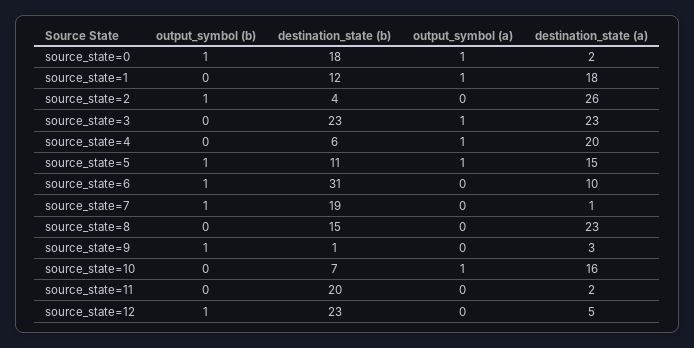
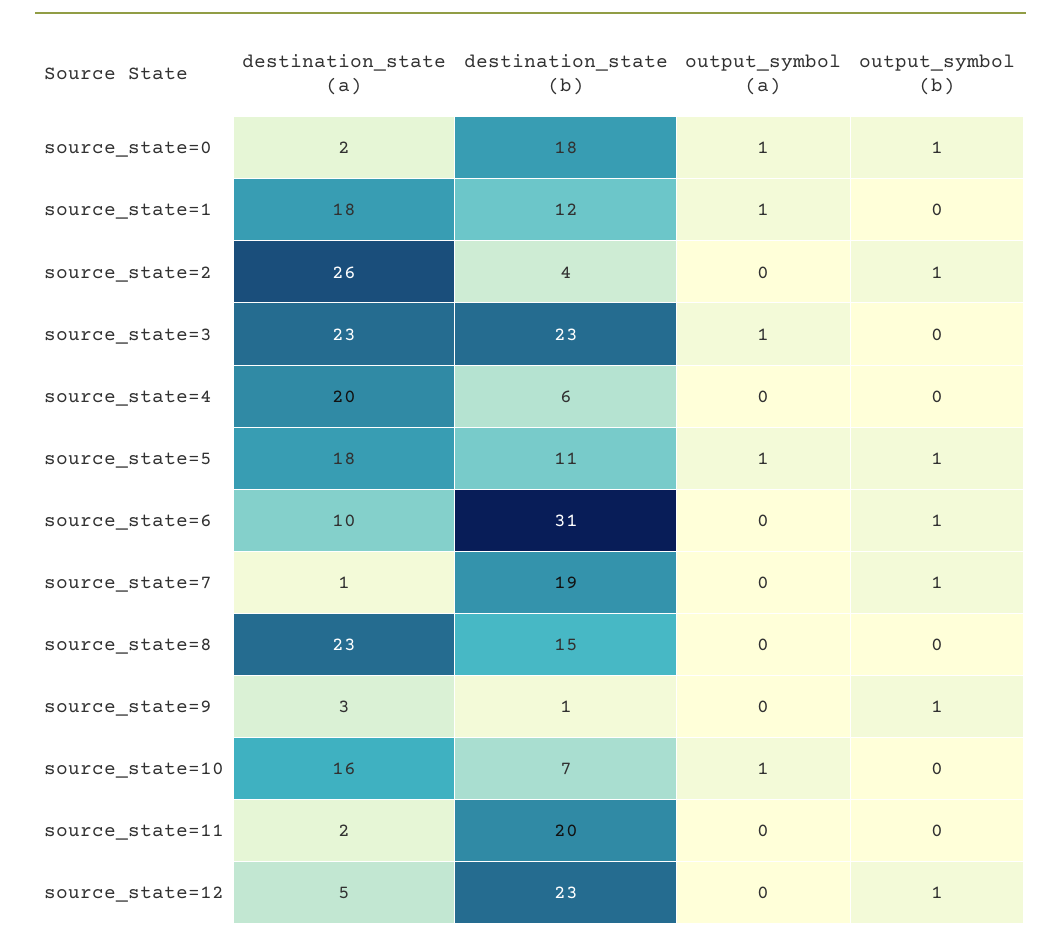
  {
    "output_symbol (b)": {
      "source_state=0": 1,
      "source_state=1": 0,
      "source_state=2": 1,
      "source_state=3": 0,
      "source_state=4": 0,
      "source_state=5": 1,
      "source_state=6": 1,
      "source_state=7": 1,
      "source_state=8": 0,
      "source_state=9": 1,
      "source_state=10": 0,
      "source_state=11": 0,
      "source_state=12": 1
    },
    "destination_state (b)": {
      "source_state=0": 18,
      "source_state=1": 12,
      "source_state=2": 4,
      "source_state=3": 23,
      "source_state=4": 6,
      "source_state=5": 11,
      "source_state=6": 31,
      "source_state=7": 19,
      "source_state=8": 15,
      "source_state=9": 1,
      "source_state=10": 7,
      "source_state=11": 20,
      "source_state=12": 23
    },
    "output_symbol (a)": {
      "source_state=0": 1,
      "source_state=1": 1,
      "source_state=2": 0,
      "source_state=3": 1,
-     "source_state=4": 1,
+     "source_state=4": 0,
      "source_state=5": 1,
      "source_state=6": 0,
      "source_state=7": 0,
      "source_state=8": 0,
      "source_state=9": 0,
      "source_state=10": 1,
      "source_state=11": 0,
      "source_state=12": 0
    },
    "destination_state (a)": {
      "source_state=0": 2,
      "source_state=1": 18,
      "source_state=2": 26,
      "source_state=3": 23,
      "source_state=4": 20,
-     "source_state=5": 15,
+     "source_state=5": 18,
      "source_state=6": 10,
      "source_state=7": 1,
      "source_state=8": 23,
      "source_state=9": 3,
      "source_state=10": 16,
      "source_state=11": 2,
      "source_state=12": 5
    }
  }

